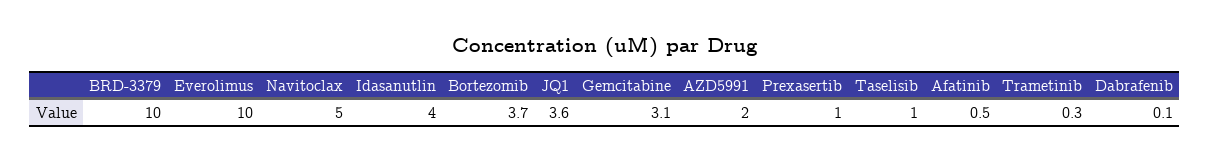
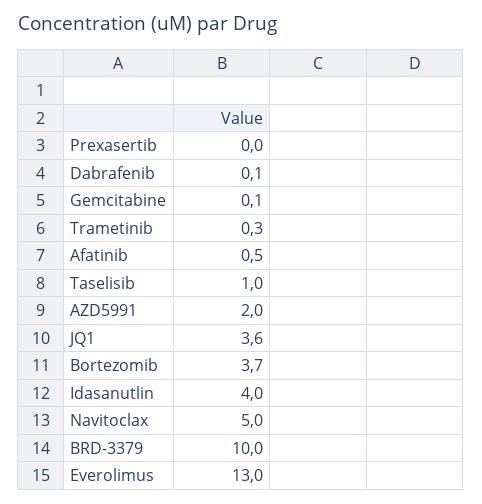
  {
    "BRD-3379": 10,
-   "Everolimus": 10,
+   "Everolimus": 13,
    "Navitoclax": 5,
    "Idasanutlin": 4,
    "Bortezomib": 3.7,
    "JQ1": 3.6,
-   "Gemcitabine": 3.1,
+   "Gemcitabine": 0.1,
    "AZD5991": 2,
-   "Prexasertib": 1,
+   "Prexasertib": 0,
    "Taselisib": 1,
    "Afatinib": 0.5,
    "Trametinib": 0.3,
    "Dabrafenib": 0.1
  }

